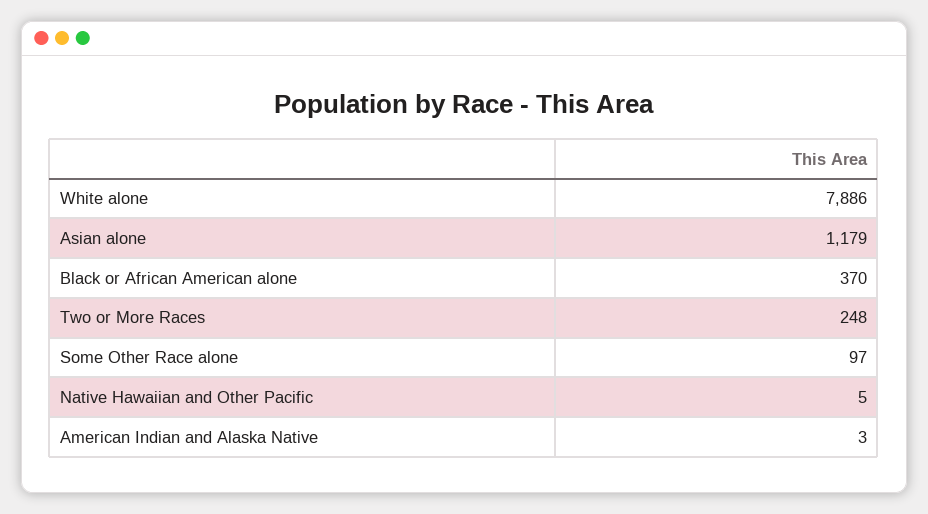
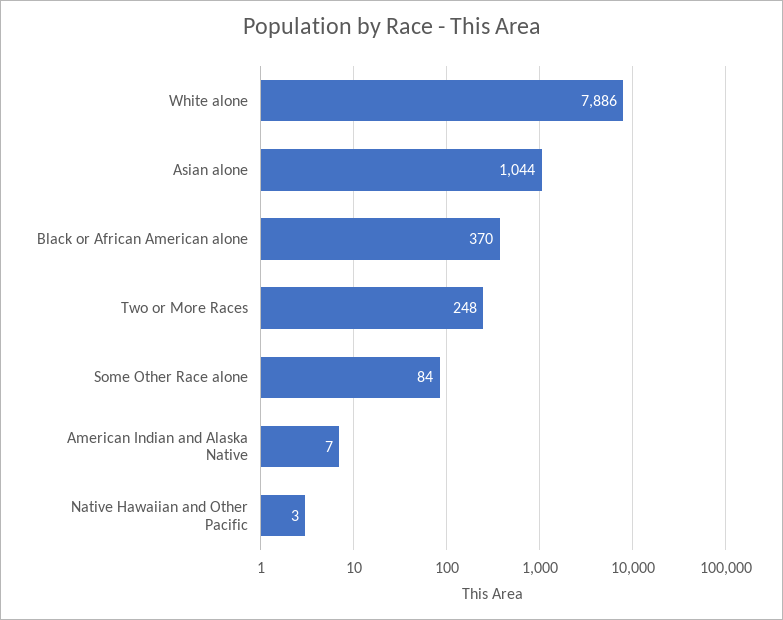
  {
    "White alone": 7886,
-   "Asian alone": 1179,
+   "Asian alone": 1044,
    "Black or African American alone": 370,
    "Two or More Races": 248,
-   "Some Other Race alone": 97,
+   "Some Other Race alone": 84,
-   "Native Hawaiian and Other Pacific": 5,
+   "Native Hawaiian and Other Pacific": 3,
-   "American Indian and Alaska Native": 3
+   "American Indian and Alaska Native": 7
  }

